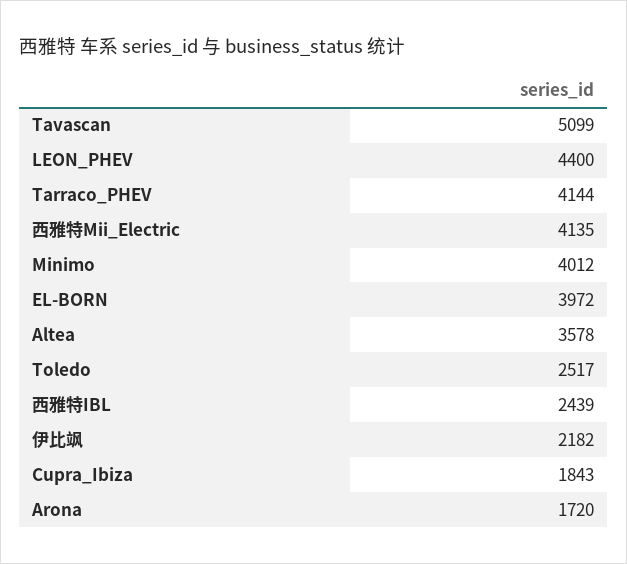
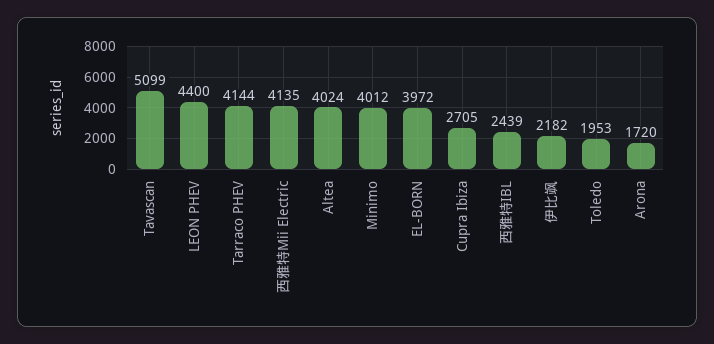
  {
    "Tavascan": 5099,
    "LEON_PHEV": 4400,
    "Tarraco_PHEV": 4144,
    "西雅特Mii_Electric": 4135,
    "Minimo": 4012,
    "EL-BORN": 3972,
-   "Altea": 3578,
+   "Altea": 4024,
-   "Toledo": 2517,
+   "Toledo": 1953,
    "西雅特IBL": 2439,
    "伊比飒": 2182,
-   "Cupra_Ibiza": 1843,
+   "Cupra_Ibiza": 2705,
    "Arona": 1720
  }

